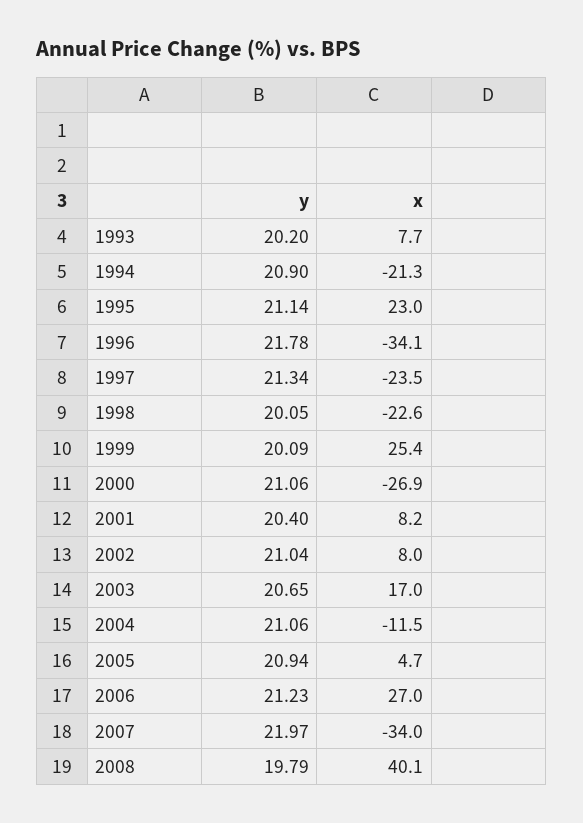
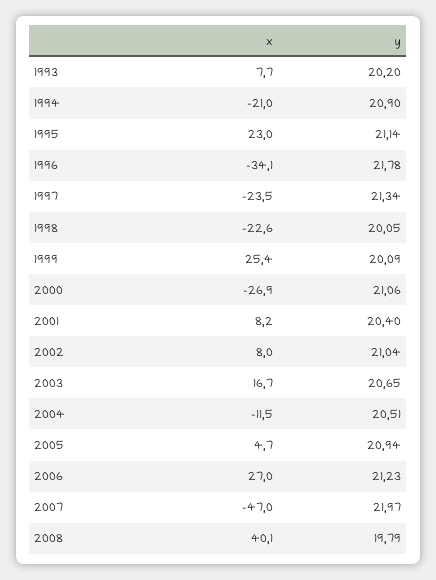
  {
    "y": {
      "1993": 20.2,
      "1994": 20.9,
      "1995": 21.14,
      "1996": 21.78,
      "1997": 21.34,
      "1998": 20.05,
      "1999": 20.09,
      "2000": 21.06,
      "2001": 20.4,
      "2002": 21.04,
      "2003": 20.65,
-     "2004": 21.06,
+     "2004": 20.51,
      "2005": 20.94,
      "2006": 21.23,
      "2007": 21.97,
      "2008": 19.79
    },
    "x": {
      "1993": 7.7,
-     "1994": -21.3,
+     "1994": -21,
      "1995": 23,
      "1996": -34.1,
      "1997": -23.5,
      "1998": -22.6,
      "1999": 25.4,
      "2000": -26.9,
      "2001": 8.2,
      "2002": 8,
-     "2003": 17,
+     "2003": 16.7,
      "2004": -11.5,
      "2005": 4.7,
      "2006": 27,
-     "2007": -34,
+     "2007": -47,
      "2008": 40.1
    }
  }

